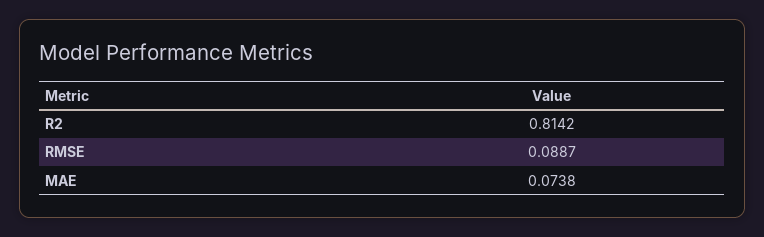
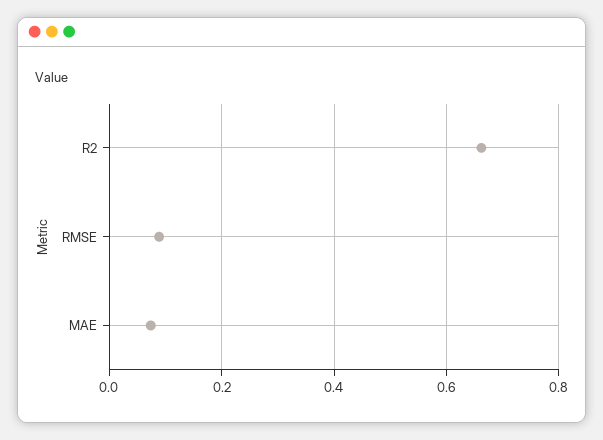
  {
-   "R2": 0.8142,
+   "R2": 0.66,
    "RMSE": 0.0887,
    "MAE": 0.0738
  }

